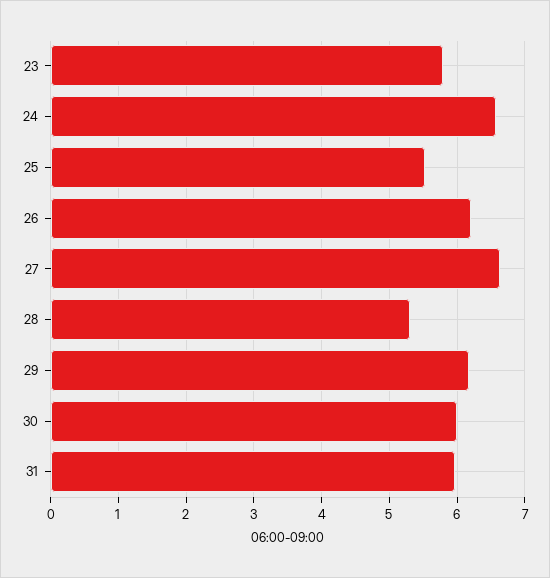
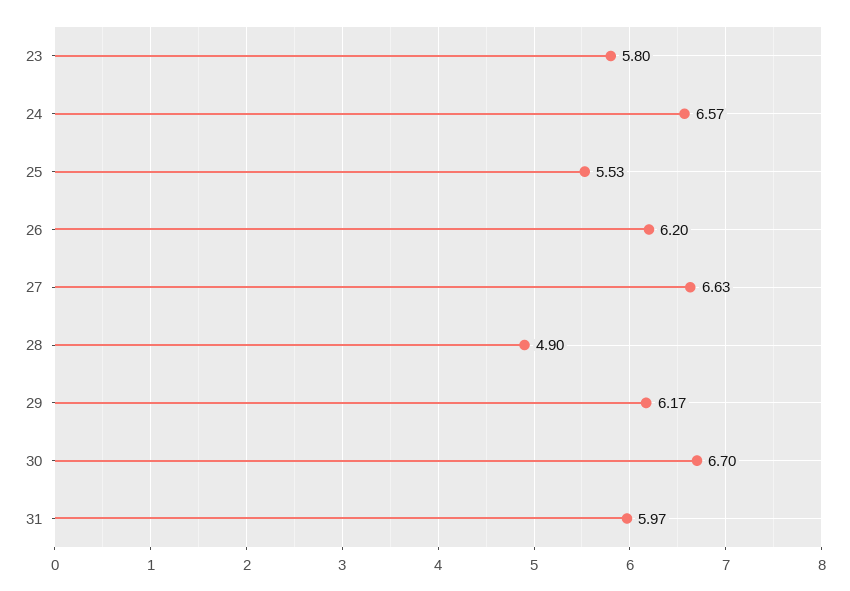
  {
    "23": 5.8,
    "24": 6.57,
    "25": 5.53,
    "26": 6.2,
    "27": 6.63,
-   "28": 5.3,
+   "28": 4.9,
    "29": 6.17,
-   "30": 6,
+   "30": 6.7,
    "31": 5.97
  }

